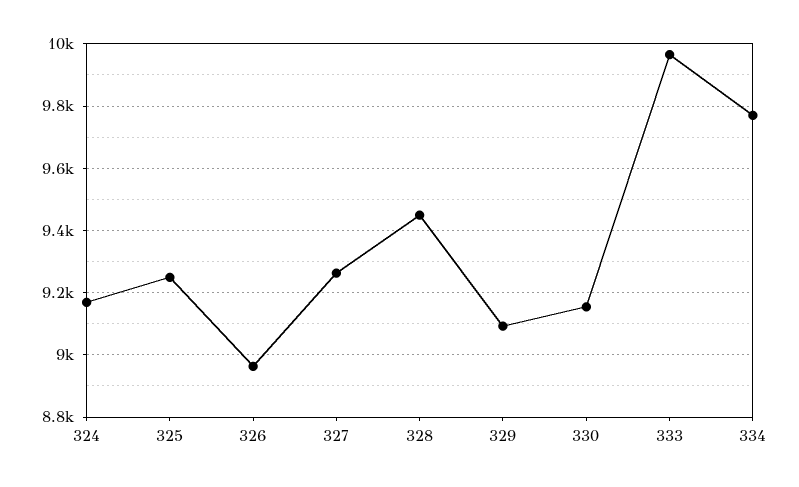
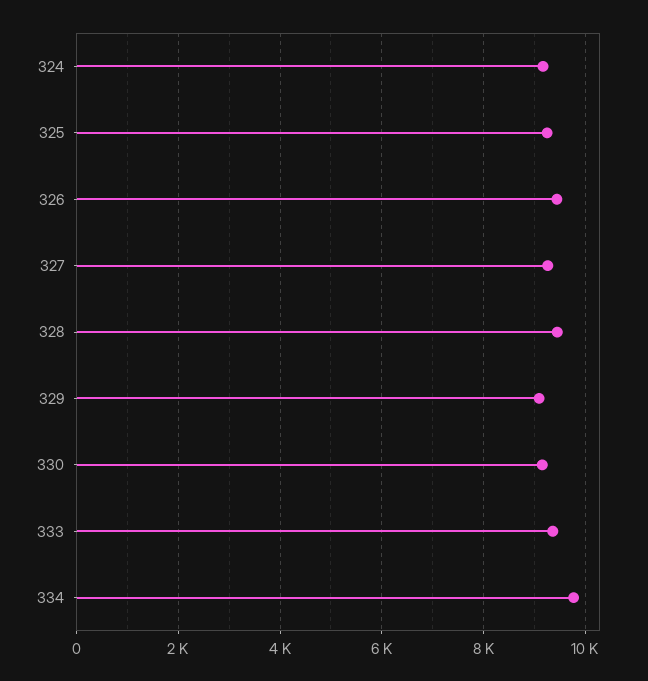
  {
    "324": 9160,
    "325": 9240,
-   "326": 8960,
+   "326": 9400,
    "327": 9260,
    "328": 9440,
    "329": 9100,
    "330": 9160,
-   "333": 9960,
+   "333": 9400,
    "334": 9780
  }

